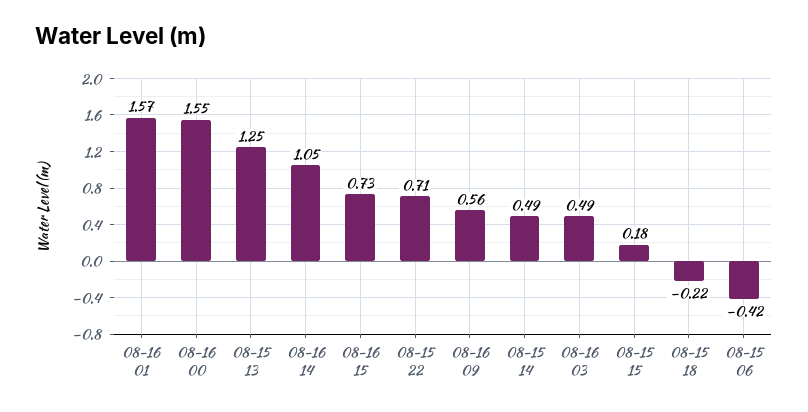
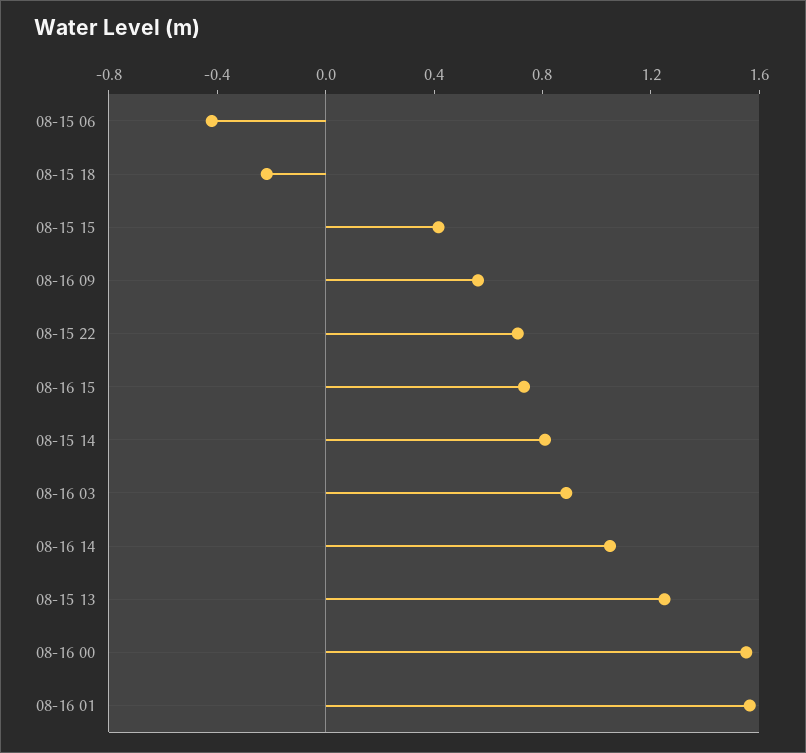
  {
    "08-16 01": 1.57,
    "08-16 00": 1.55,
    "08-15 13": 1.25,
    "08-16 14": 1.05,
    "08-16 15": 0.73,
    "08-15 22": 0.71,
    "08-16 09": 0.56,
-   "08-15 14": 0.49,
+   "08-15 14": 0.8,
-   "08-16 03": 0.49,
+   "08-16 03": 0.9,
-   "08-15 15": 0.18,
+   "08-15 15": 0.4,
    "08-15 18": -0.22,
    "08-15 06": -0.42
  }

